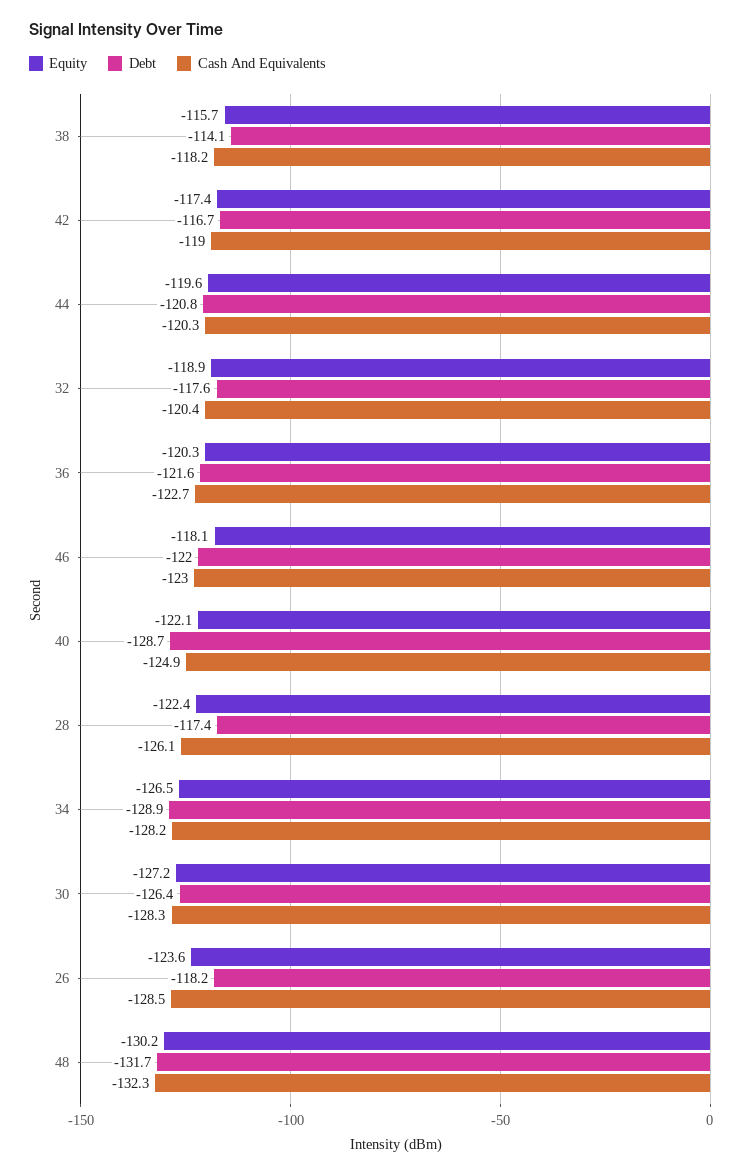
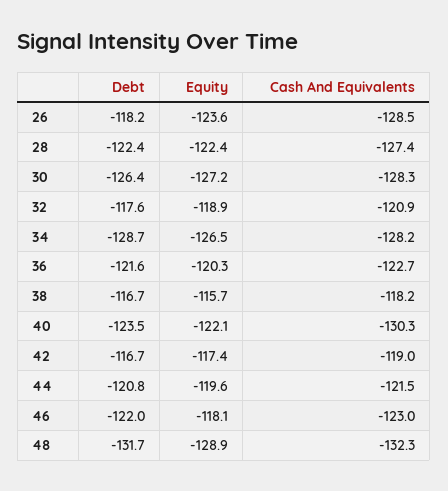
  {
    "Equity": {
      "38": -115.7,
      "42": -117.4,
      "44": -119.6,
      "32": -118.9,
      "36": -120.3,
      "46": -118.1,
      "40": -122.1,
      "28": -122.4,
      "34": -126.5,
      "30": -127.2,
      "26": -123.6,
-     "48": -130.2
+     "48": -128.9
    },
    "Debt": {
-     "38": -114.1,
+     "38": -116.7,
      "42": -116.7,
      "44": -120.8,
      "32": -117.6,
      "36": -121.6,
      "46": -122,
-     "40": -128.7,
+     "40": -123.5,
-     "28": -117.4,
+     "28": -122.4,
-     "34": -128.9,
+     "34": -128.7,
      "30": -126.4,
      "26": -118.2,
      "48": -131.7
    },
    "Cash And Equivalents": {
      "38": -118.2,
      "42": -119,
-     "44": -120.3,
+     "44": -121.5,
-     "32": -120.4,
+     "32": -120.9,
      "36": -122.7,
      "46": -123,
-     "40": -124.9,
+     "40": -130.3,
-     "28": -126.1,
+     "28": -127.4,
      "34": -128.2,
      "30": -128.3,
      "26": -128.5,
      "48": -132.3
    }
  }

